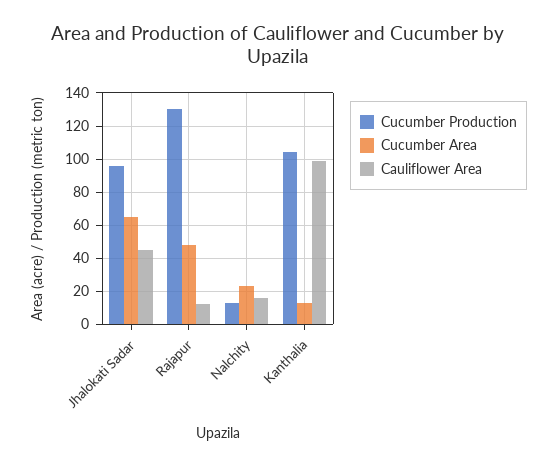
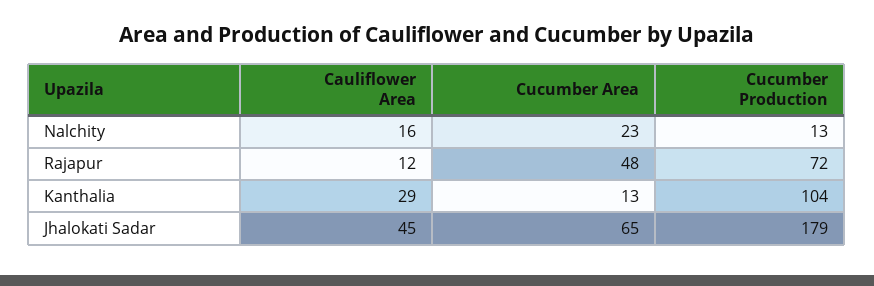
  {
    "Cucumber Production": {
-     "Jhalokati Sadar": 95,
+     "Jhalokati Sadar": 179,
-     "Rajapur": 130,
+     "Rajapur": 72,
      "Nalchity": 13,
      "Kanthalia": 104
    },
    "Cucumber Area": {
      "Jhalokati Sadar": 65,
      "Rajapur": 48,
      "Nalchity": 23,
      "Kanthalia": 13
    },
    "Cauliflower Area": {
      "Jhalokati Sadar": 45,
      "Rajapur": 12,
      "Nalchity": 16,
-     "Kanthalia": 100
+     "Kanthalia": 29
    }
  }

